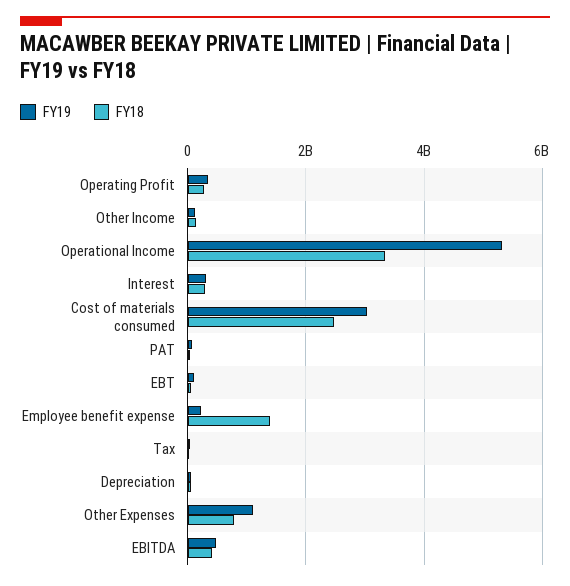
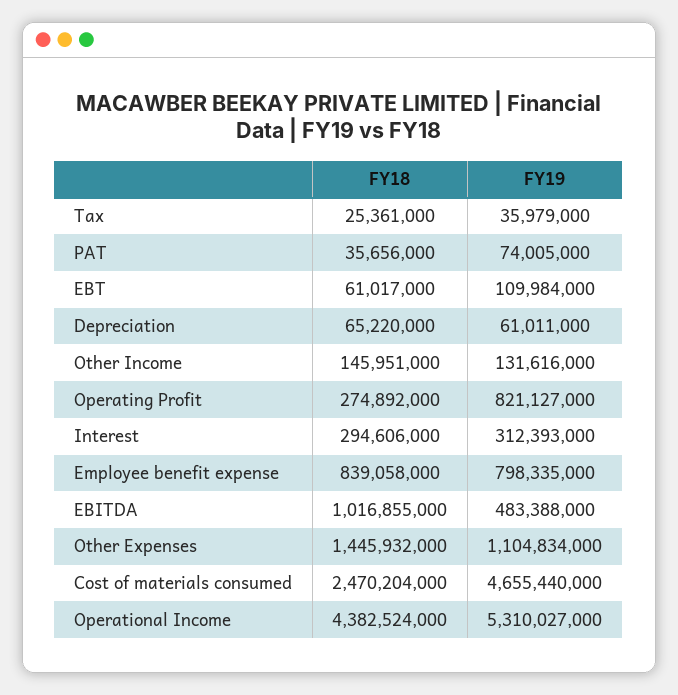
  {
    "FY19": {
-     "Operating Profit": 400000000,
+     "Operating Profit": 821127000,
      "Other Income": 131616000,
      "Operational Income": 5310027000,
      "Interest": 312393000,
-     "Cost of materials consumed": 3000000000,
+     "Cost of materials consumed": 4655440000,
      "PAT": 74005000,
      "EBT": 109984000,
-     "Employee benefit expense": 200000000,
+     "Employee benefit expense": 798335000,
      "Tax": 35979000,
      "Depreciation": 61011000,
      "Other Expenses": 1104834000,
      "EBITDA": 483388000
    },
    "FY18": {
      "Operating Profit": 274892000,
      "Other Income": 145951000,
-     "Operational Income": 3400000000,
+     "Operational Income": 4382524000,
      "Interest": 294606000,
      "Cost of materials consumed": 2470204000,
      "PAT": 35656000,
      "EBT": 61017000,
-     "Employee benefit expense": 1400000000,
+     "Employee benefit expense": 839058000,
      "Tax": 25361000,
      "Depreciation": 65220000,
-     "Other Expenses": 800000000,
+     "Other Expenses": 1445932000,
-     "EBITDA": 400000000
+     "EBITDA": 1016855000
    }
  }

